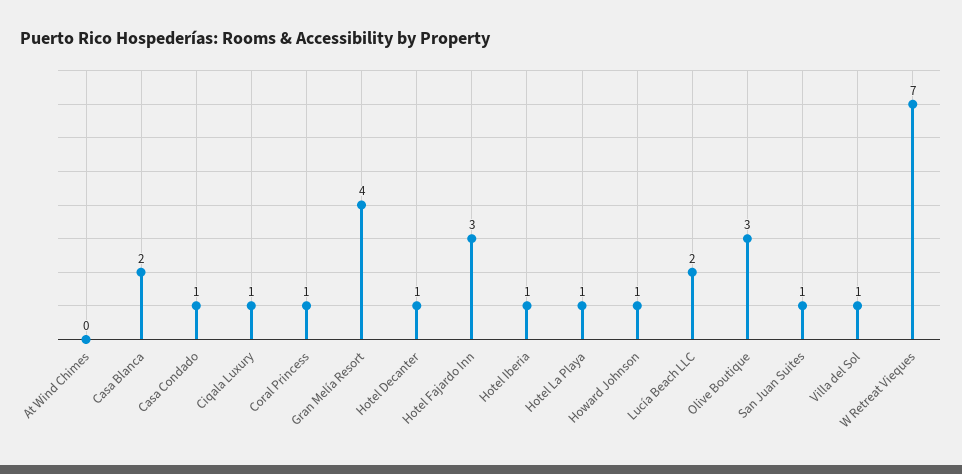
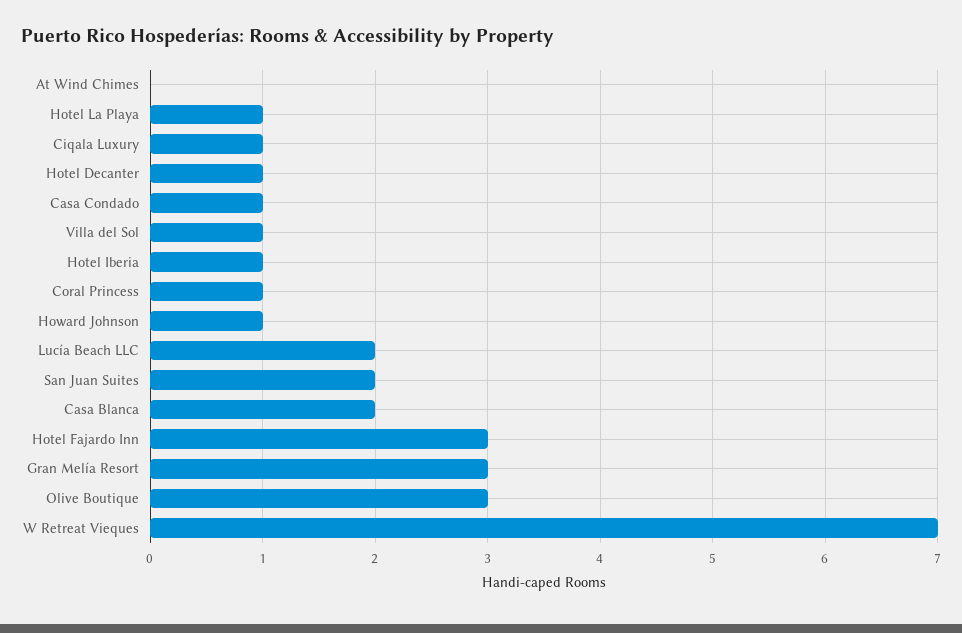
  {
    "At Wind Chimes": 0,
    "Casa Blanca": 2,
    "Casa Condado": 1,
    "Ciqala Luxury": 1,
    "Coral Princess": 1,
-   "Gran Melía Resort": 4,
+   "Gran Melía Resort": 3,
    "Hotel Decanter": 1,
    "Hotel Fajardo Inn": 3,
    "Hotel Iberia": 1,
    "Hotel La Playa": 1,
    "Howard Johnson": 1,
    "Lucía Beach LLC": 2,
    "Olive Boutique": 3,
-   "San Juan Suites": 1,
+   "San Juan Suites": 2,
    "Villa del Sol": 1,
    "W Retreat Vieques": 7
  }

